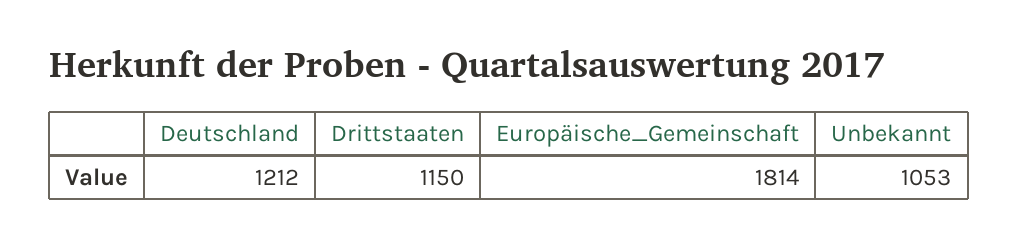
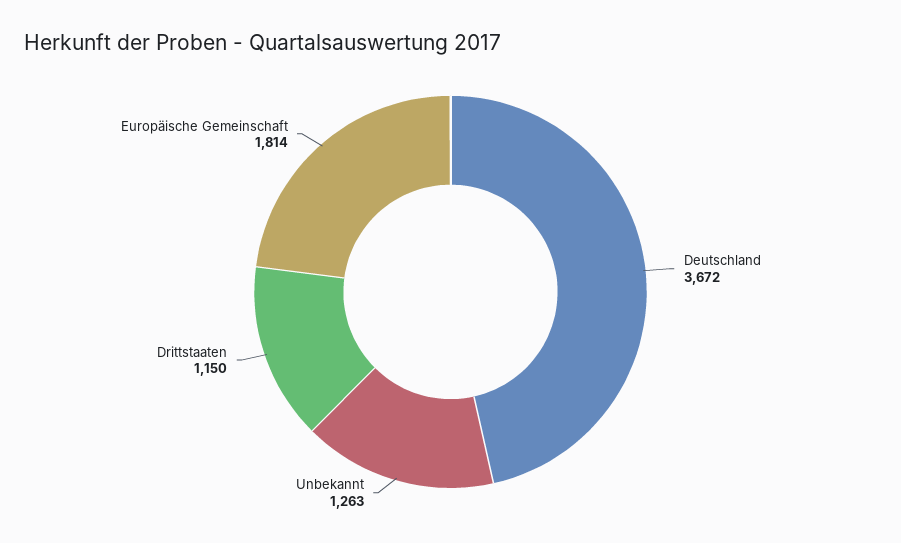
  {
-   "Deutschland": 1212,
+   "Deutschland": 3672,
    "Drittstaaten": 1150,
    "Europäische_Gemeinschaft": 1814,
-   "Unbekannt": 1053
+   "Unbekannt": 1263
  }

